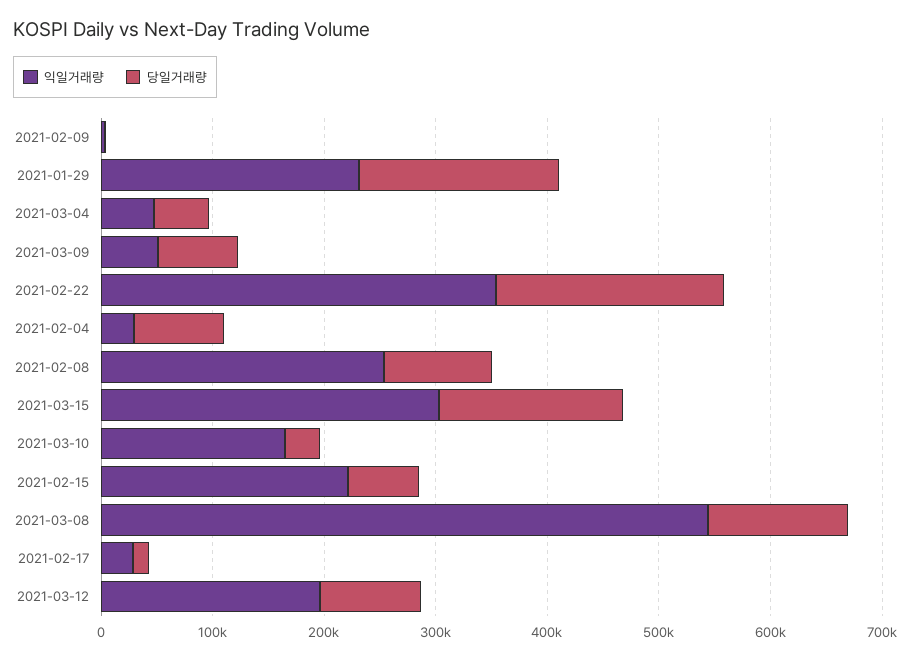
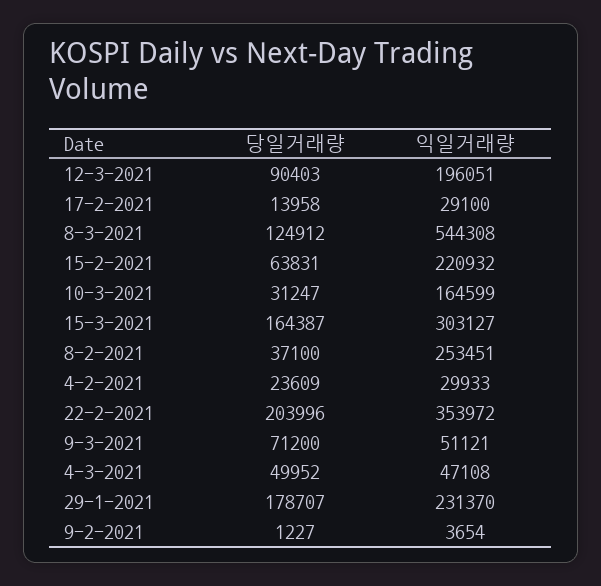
  {
    "익일거래량": {
      "2021-02-09": 3654,
      "2021-01-29": 231370,
      "2021-03-04": 47108,
      "2021-03-09": 51121,
      "2021-02-22": 353972,
      "2021-02-04": 29933,
      "2021-02-08": 253451,
      "2021-03-15": 303127,
      "2021-03-10": 164599,
      "2021-02-15": 220932,
      "2021-03-08": 544308,
      "2021-02-17": 29100,
      "2021-03-12": 196051
    },
    "당일거래량": {
      "2021-02-09": 1227,
      "2021-01-29": 178707,
      "2021-03-04": 49952,
      "2021-03-09": 71200,
      "2021-02-22": 203996,
-     "2021-02-04": 80000,
+     "2021-02-04": 23609,
-     "2021-02-08": 100000,
+     "2021-02-08": 37100,
      "2021-03-15": 164387,
      "2021-03-10": 31247,
      "2021-02-15": 63831,
      "2021-03-08": 124912,
      "2021-02-17": 13958,
      "2021-03-12": 90403
    }
  }

